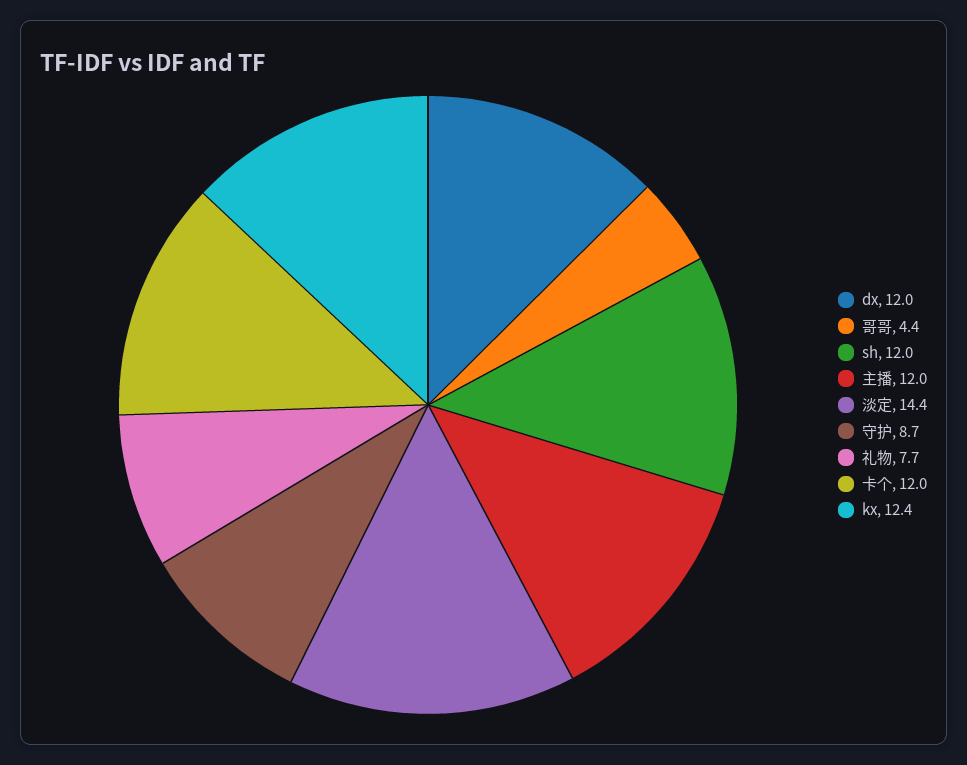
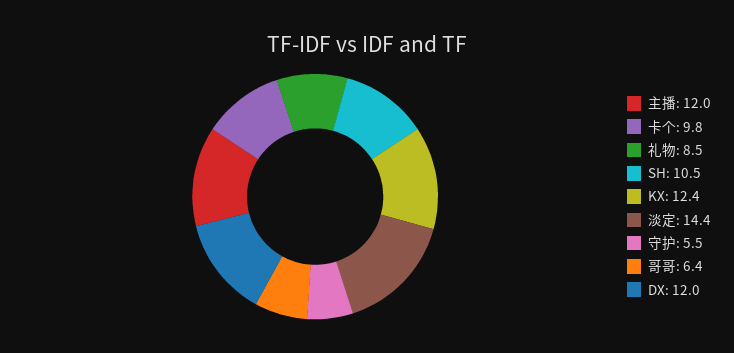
  {
    "dx": 12,
-   "哥哥": 4.4,
+   "哥哥": 6.4,
-   "sh": 12,
+   "sh": 10.5,
    "主播": 12,
    "淡定": 14.4,
-   "守护": 8.7,
+   "守护": 5.5,
-   "礼物": 7.7,
+   "礼物": 8.5,
-   "卡个": 12,
+   "卡个": 9.8,
    "kx": 12.4
  }

